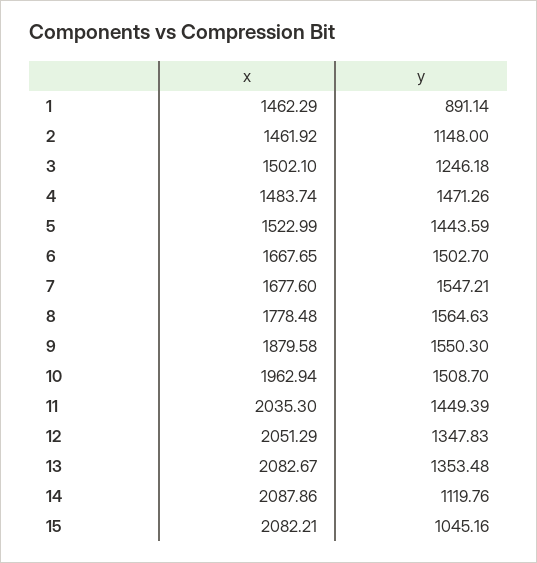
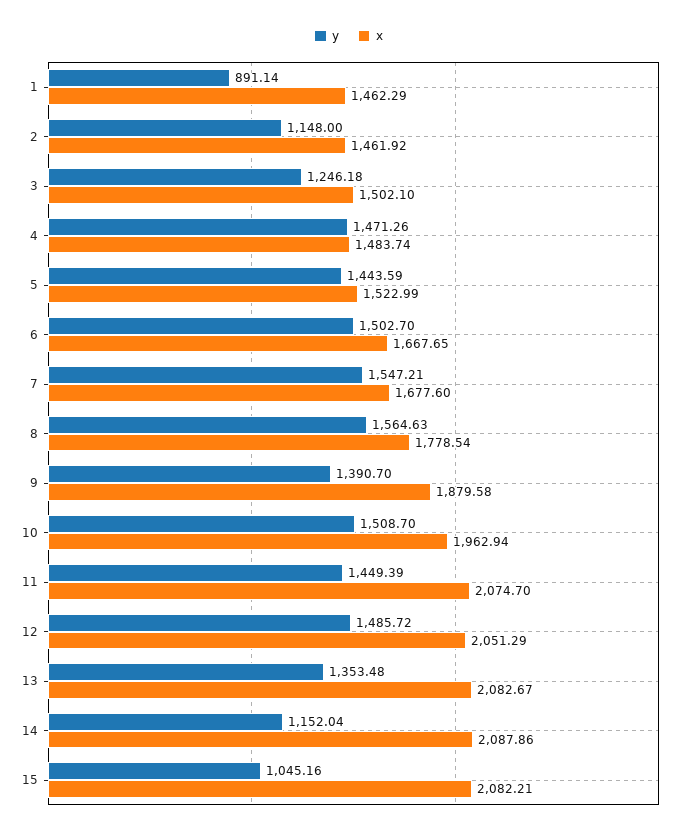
  {
    "x": {
      "1": 1462.29,
      "2": 1461.92,
      "3": 1502.1,
      "4": 1483.74,
      "5": 1522.99,
      "6": 1667.65,
      "7": 1677.6,
-     "8": 1778.48,
+     "8": 1778.54,
      "9": 1879.58,
      "10": 1962.94,
-     "11": 2035.3,
+     "11": 2074.7,
      "12": 2051.29,
      "13": 2082.67,
      "14": 2087.86,
      "15": 2082.21
    },
    "y": {
      "1": 891.14,
      "2": 1148,
      "3": 1246.18,
      "4": 1471.26,
      "5": 1443.59,
      "6": 1502.7,
      "7": 1547.21,
      "8": 1564.63,
-     "9": 1550.3,
+     "9": 1390.7,
      "10": 1508.7,
      "11": 1449.39,
-     "12": 1347.83,
+     "12": 1485.72,
      "13": 1353.48,
-     "14": 1119.76,
+     "14": 1152.04,
      "15": 1045.16
    }
  }

